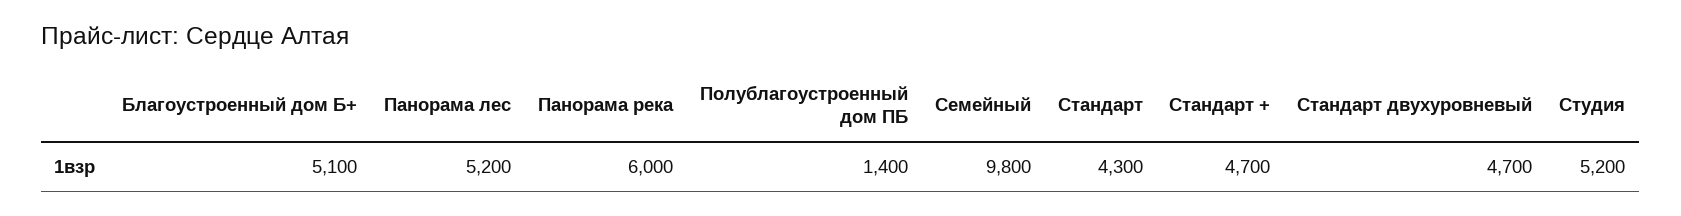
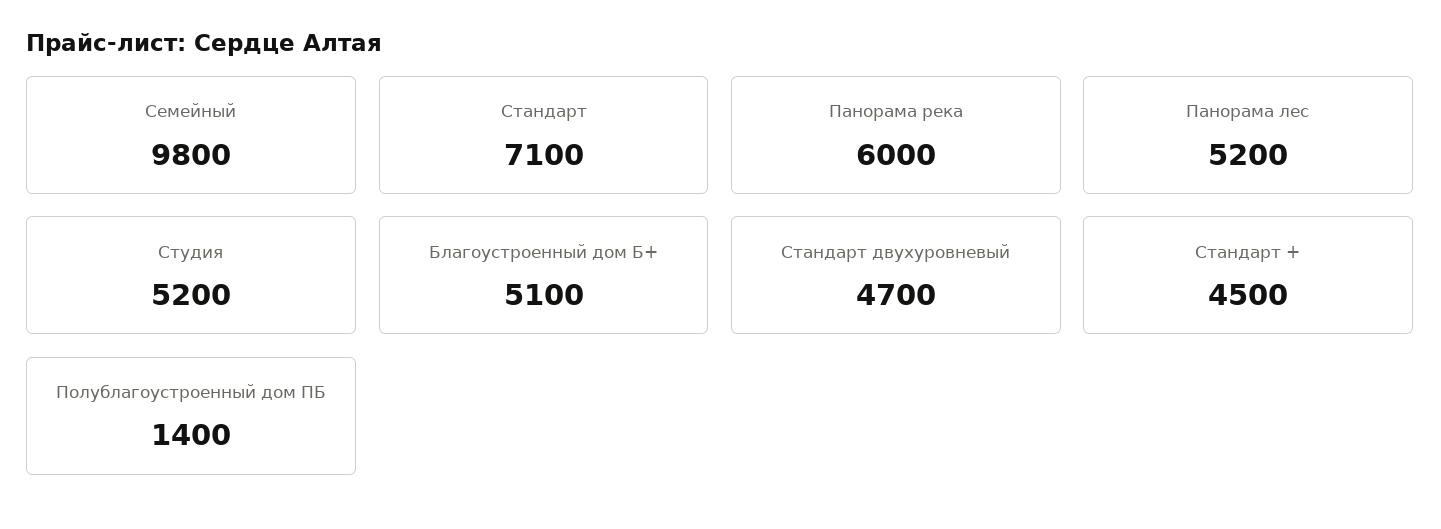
  {
    "Благоустроенный дом Б+": 5100,
    "Панорама лес": 5200,
    "Панорама река": 6000,
    "Полублагоустроенный дом ПБ": 1400,
    "Семейный": 9800,
-   "Стандарт": 4300,
+   "Стандарт": 7100,
-   "Стандарт +": 4700,
+   "Стандарт +": 4500,
    "Стандарт двухуровневый": 4700,
    "Студия": 5200
  }

